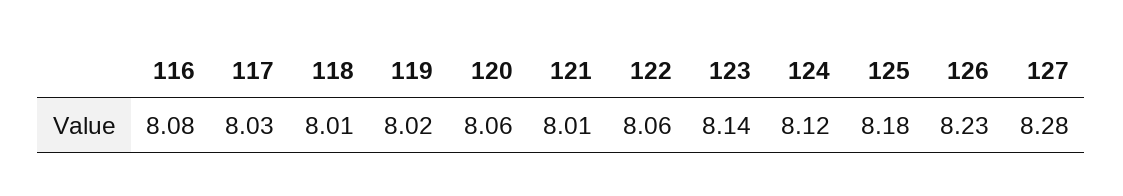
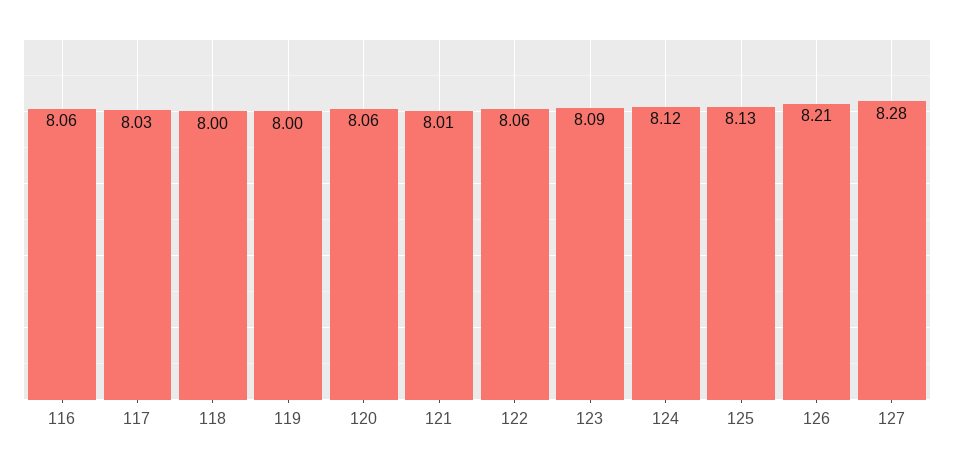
  {
-   "116": 8.08,
+   "116": 8.06,
    "117": 8.03,
-   "118": 8.01,
+   "118": 8,
-   "119": 8.02,
+   "119": 8,
    "120": 8.06,
    "121": 8.01,
    "122": 8.06,
-   "123": 8.14,
+   "123": 8.09,
    "124": 8.12,
-   "125": 8.18,
+   "125": 8.13,
-   "126": 8.23,
+   "126": 8.21,
    "127": 8.28
  }

